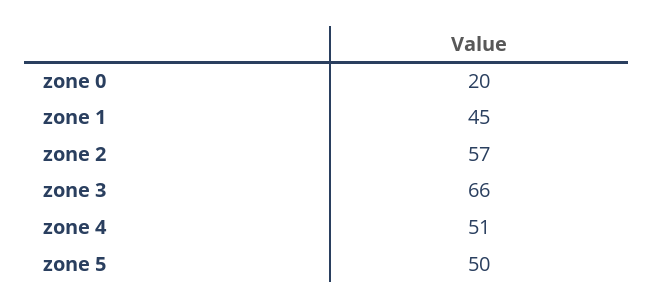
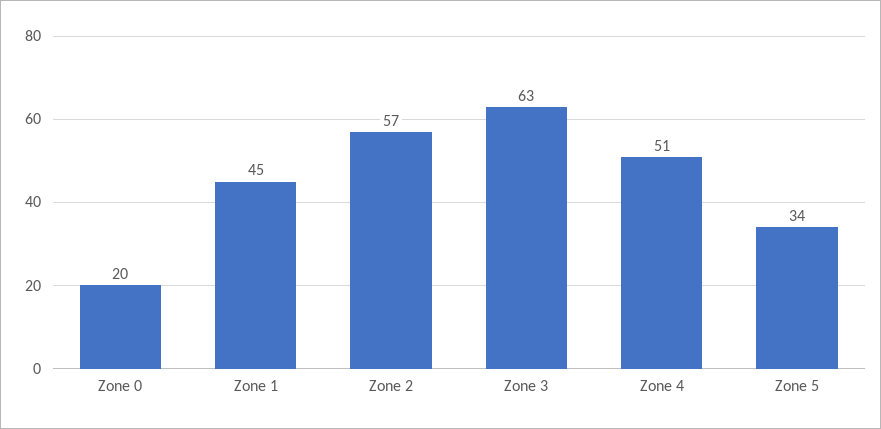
  {
    "zone 0": 20,
    "zone 1": 45,
    "zone 2": 57,
-   "zone 3": 66,
+   "zone 3": 63,
    "zone 4": 51,
-   "zone 5": 50
+   "zone 5": 34
  }

